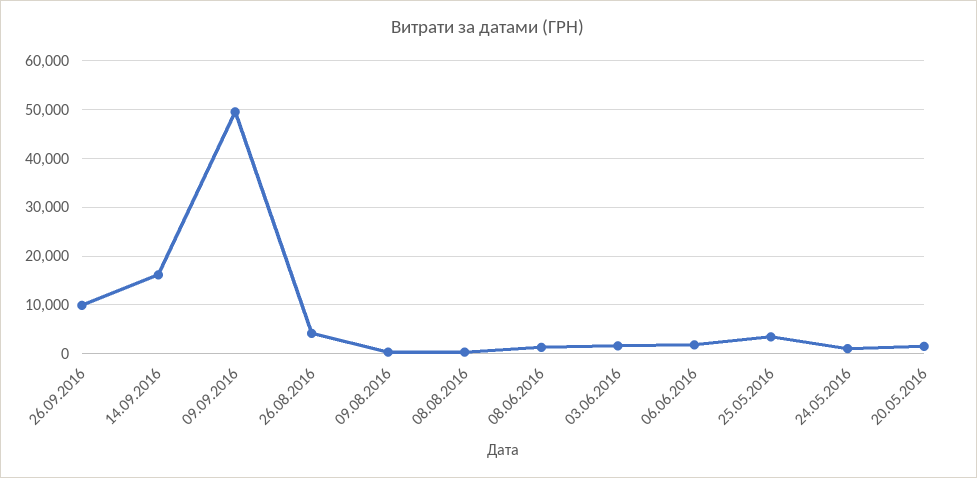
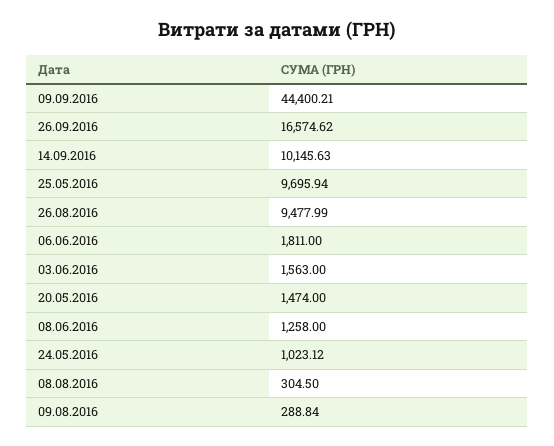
  {
-   "26.09.2016": 10000,
+   "26.09.2016": 16574.62,
-   "14.09.2016": 16000,
+   "14.09.2016": 10145.63,
-   "09.09.2016": 50000,
+   "09.09.2016": 44400.21,
-   "26.08.2016": 4000,
+   "26.08.2016": 9477.99,
    "09.08.2016": 288.84,
    "08.08.2016": 304.5,
    "08.06.2016": 1258,
    "03.06.2016": 1563,
    "06.06.2016": 1811,
-   "25.05.2016": 4000,
+   "25.05.2016": 9695.94,
    "24.05.2016": 1023.12,
    "20.05.2016": 1474
  }

